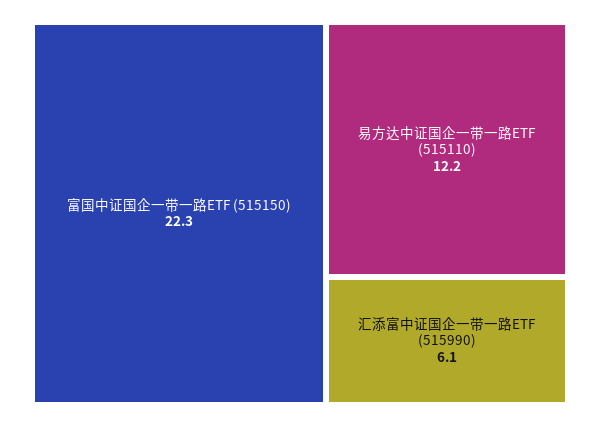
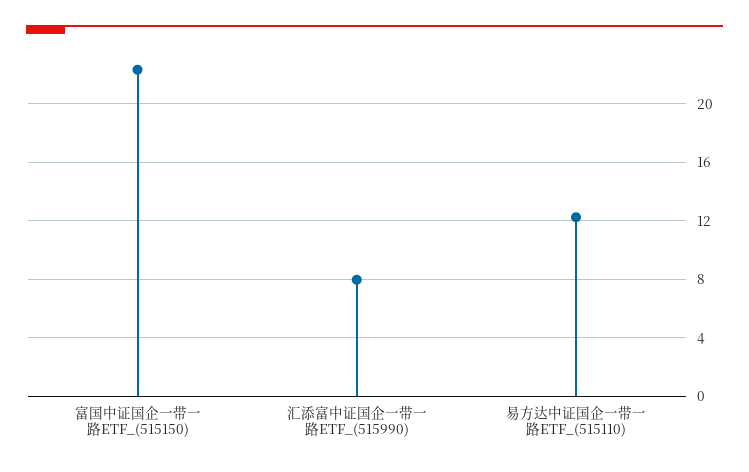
  {
    "富国中证国企一带一路ETF (515150)": 22.3,
    "易方达中证国企一带一路ETF (515110)": 12.2,
-   "汇添富中证国企一带一路ETF (515990)": 6.1
+   "汇添富中证国企一带一路ETF (515990)": 8
  }

